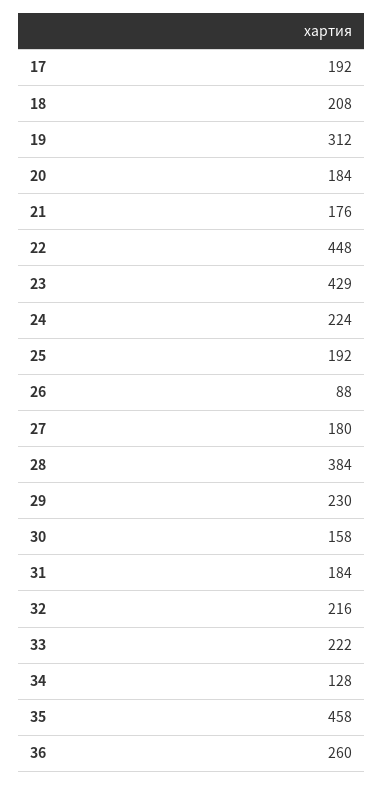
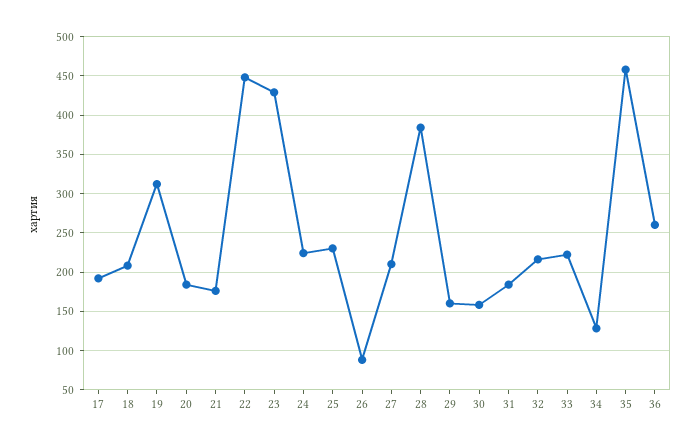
  {
    "17": 192,
    "18": 208,
    "19": 312,
    "20": 184,
    "21": 176,
    "22": 448,
    "23": 429,
    "24": 224,
-   "25": 192,
+   "25": 230,
    "26": 88,
-   "27": 180,
+   "27": 210,
    "28": 384,
-   "29": 230,
+   "29": 160,
    "30": 158,
    "31": 184,
    "32": 216,
    "33": 222,
    "34": 128,
    "35": 458,
    "36": 260
  }

